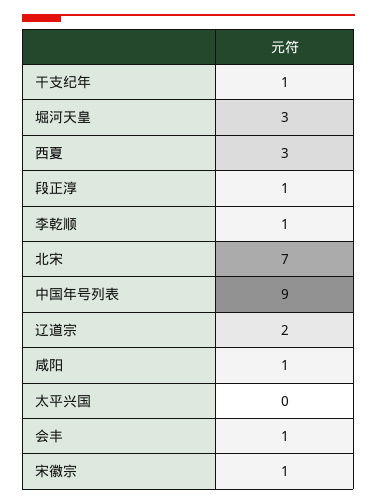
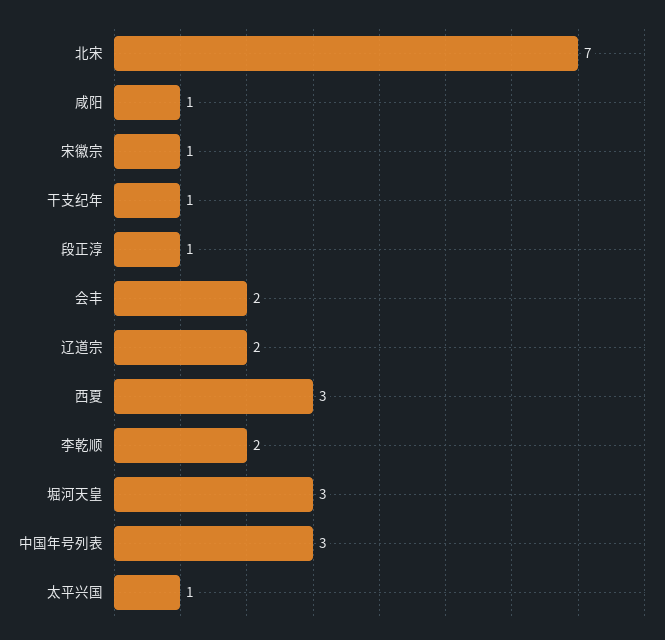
  {
    "干支纪年": 1,
    "堀河天皇": 3,
    "西夏": 3,
    "段正淳": 1,
-   "李乾顺": 1,
+   "李乾顺": 2,
    "北宋": 7,
-   "中国年号列表": 9,
+   "中国年号列表": 3,
    "辽道宗": 2,
    "咸阳": 1,
-   "太平兴国": 0,
+   "太平兴国": 1,
-   "会丰": 1,
+   "会丰": 2,
    "宋徽宗": 1
  }

